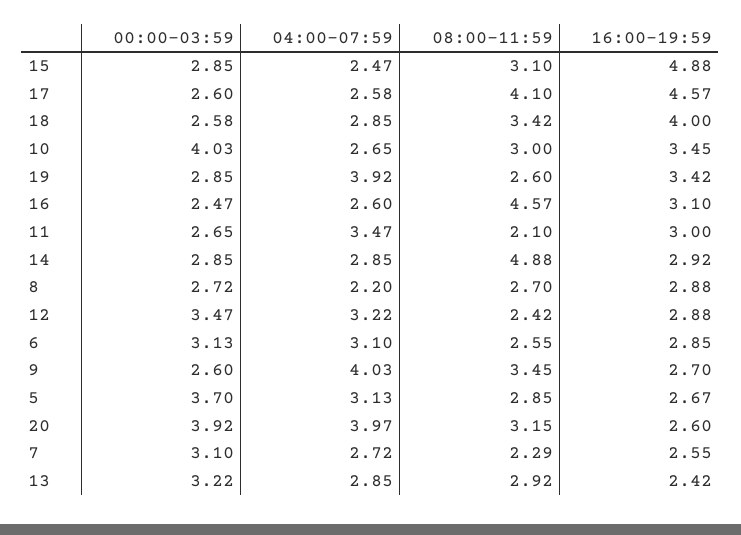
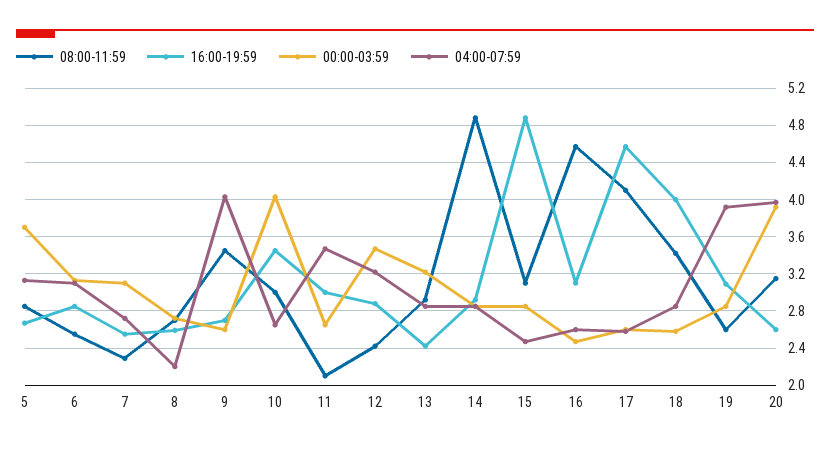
  {
    "00:00-03:59": {
      "15": 2.85,
      "17": 2.6,
      "18": 2.58,
      "10": 4.03,
      "19": 2.85,
      "16": 2.47,
      "11": 2.65,
      "14": 2.85,
      "8": 2.72,
      "12": 3.47,
      "6": 3.13,
      "9": 2.6,
      "5": 3.7,
      "20": 3.92,
      "7": 3.1,
      "13": 3.22
    },
    "04:00-07:59": {
      "15": 2.47,
      "17": 2.58,
      "18": 2.85,
      "10": 2.65,
      "19": 3.92,
      "16": 2.6,
      "11": 3.47,
      "14": 2.85,
      "8": 2.2,
      "12": 3.22,
      "6": 3.1,
      "9": 4.03,
      "5": 3.13,
      "20": 3.97,
      "7": 2.72,
      "13": 2.85
    },
    "08:00-11:59": {
      "15": 3.1,
      "17": 4.1,
      "18": 3.42,
      "10": 3,
      "19": 2.6,
      "16": 4.57,
      "11": 2.1,
      "14": 4.88,
      "8": 2.7,
      "12": 2.42,
      "6": 2.55,
      "9": 3.45,
      "5": 2.85,
      "20": 3.15,
      "7": 2.29,
      "13": 2.92
    },
    "16:00-19:59": {
      "15": 4.88,
      "17": 4.57,
      "18": 4,
      "10": 3.45,
-     "19": 3.42,
+     "19": 3.1,
      "16": 3.1,
      "11": 3,
      "14": 2.92,
-     "8": 2.88,
+     "8": 2.6,
      "12": 2.88,
      "6": 2.85,
      "9": 2.7,
      "5": 2.67,
      "20": 2.6,
      "7": 2.55,
      "13": 2.42
    }
  }

